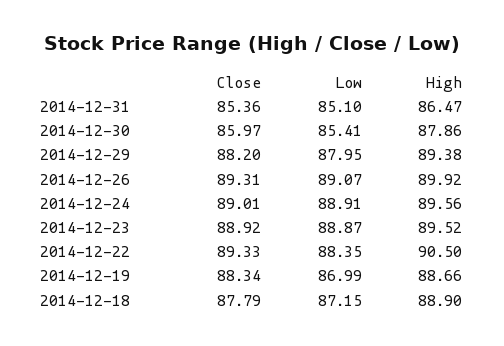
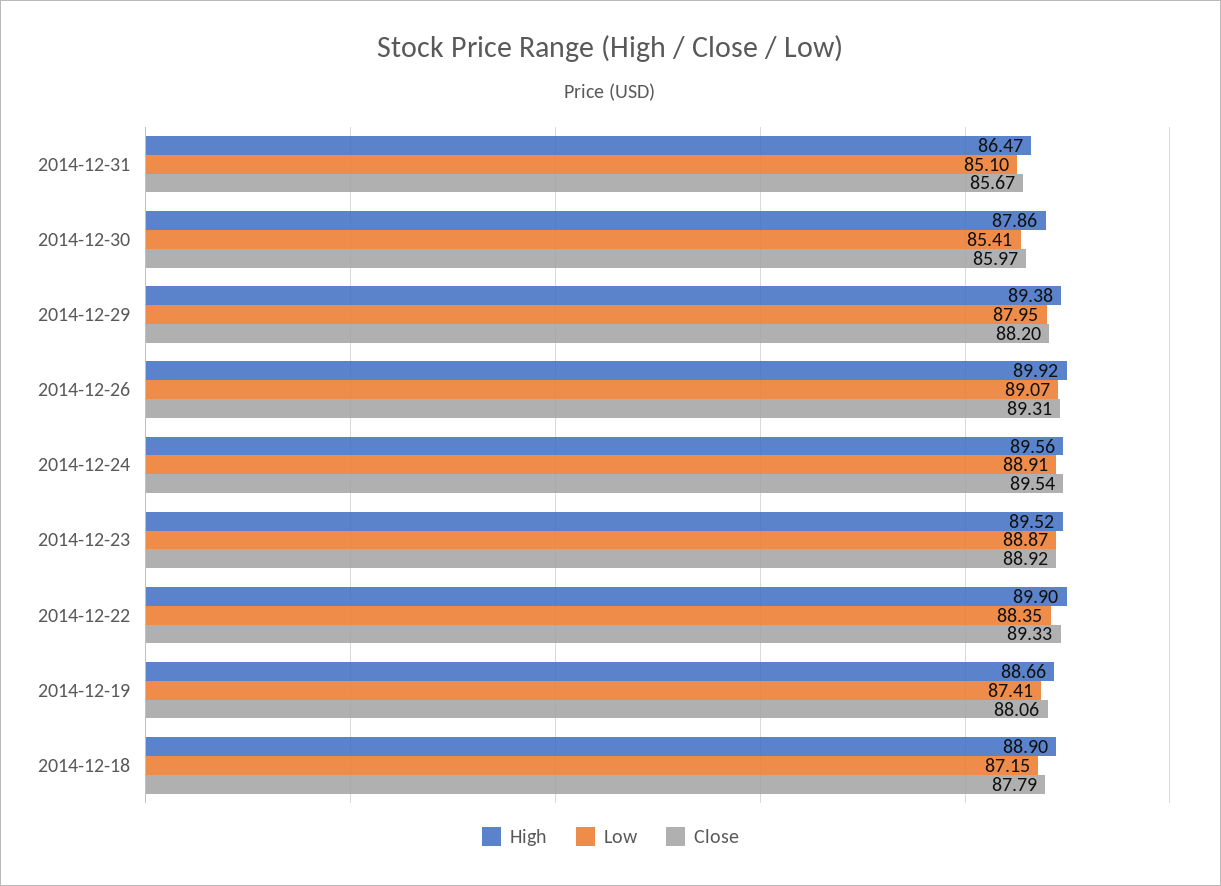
  {
    "Close": {
-     "2014-12-31": 85.36,
+     "2014-12-31": 85.67,
      "2014-12-30": 85.97,
      "2014-12-29": 88.2,
      "2014-12-26": 89.31,
-     "2014-12-24": 89.01,
+     "2014-12-24": 89.54,
      "2014-12-23": 88.92,
      "2014-12-22": 89.33,
-     "2014-12-19": 88.34,
+     "2014-12-19": 88.06,
      "2014-12-18": 87.79
    },
    "Low": {
      "2014-12-31": 85.1,
      "2014-12-30": 85.41,
      "2014-12-29": 87.95,
      "2014-12-26": 89.07,
      "2014-12-24": 88.91,
      "2014-12-23": 88.87,
      "2014-12-22": 88.35,
-     "2014-12-19": 86.99,
+     "2014-12-19": 87.41,
      "2014-12-18": 87.15
    },
    "High": {
      "2014-12-31": 86.47,
      "2014-12-30": 87.86,
      "2014-12-29": 89.38,
      "2014-12-26": 89.92,
      "2014-12-24": 89.56,
      "2014-12-23": 89.52,
-     "2014-12-22": 90.5,
+     "2014-12-22": 89.9,
      "2014-12-19": 88.66,
      "2014-12-18": 88.9
    }
  }

